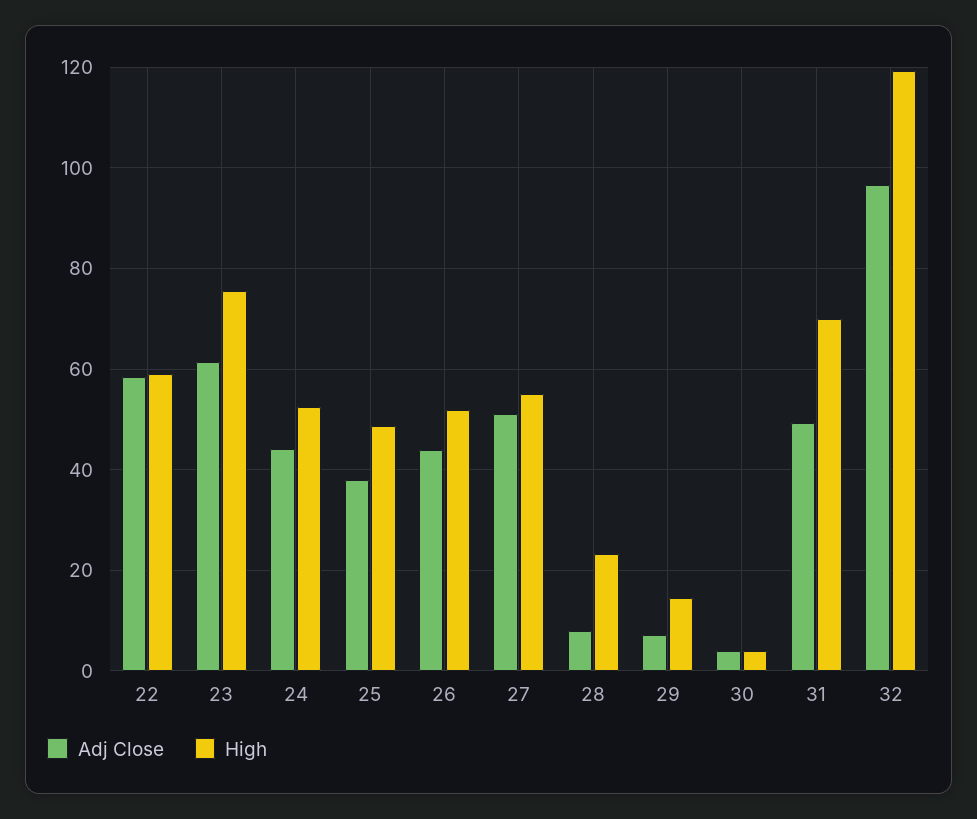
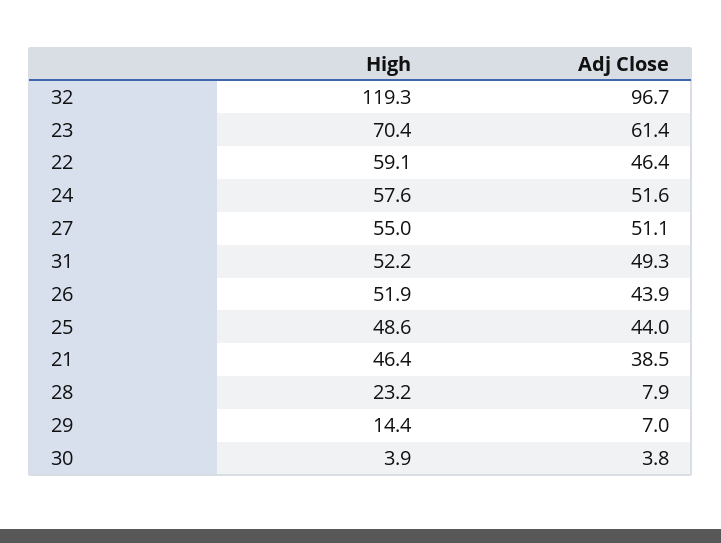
  {
    "Adj Close": {
-     "22": 58,
+     "22": 46.4,
      "23": 61.4,
-     "24": 44,
+     "24": 51.6,
-     "25": 38,
+     "25": 44,
      "26": 43.9,
      "27": 51.1,
      "28": 7.9,
      "29": 7,
      "30": 3.8,
      "31": 49.3,
-     "32": 96.7
+     "32": 96.7,
+     "21": 38.5
    },
    "High": {
      "22": 59.1,
-     "23": 76,
+     "23": 70.4,
-     "24": 52,
+     "24": 57.6,
      "25": 48.6,
      "26": 51.9,
      "27": 55,
      "28": 23.2,
      "29": 14.4,
      "30": 3.9,
-     "31": 70,
+     "31": 52.2,
-     "32": 119.3
+     "32": 119.3,
+     "21": 46.4
    }
  }

